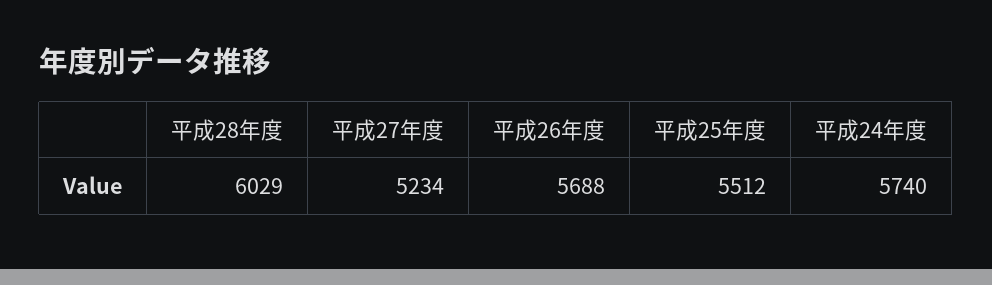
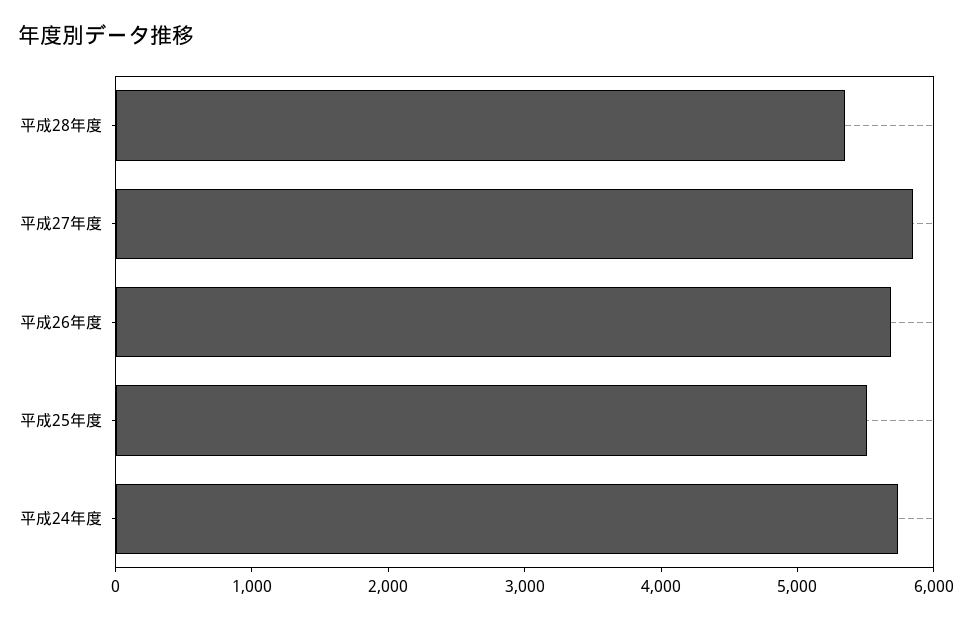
  {
-   "平成28年度": 6029,
+   "平成28年度": 5400,
-   "平成27年度": 5234,
+   "平成27年度": 5800,
    "平成26年度": 5688,
    "平成25年度": 5512,
    "平成24年度": 5740
  }

